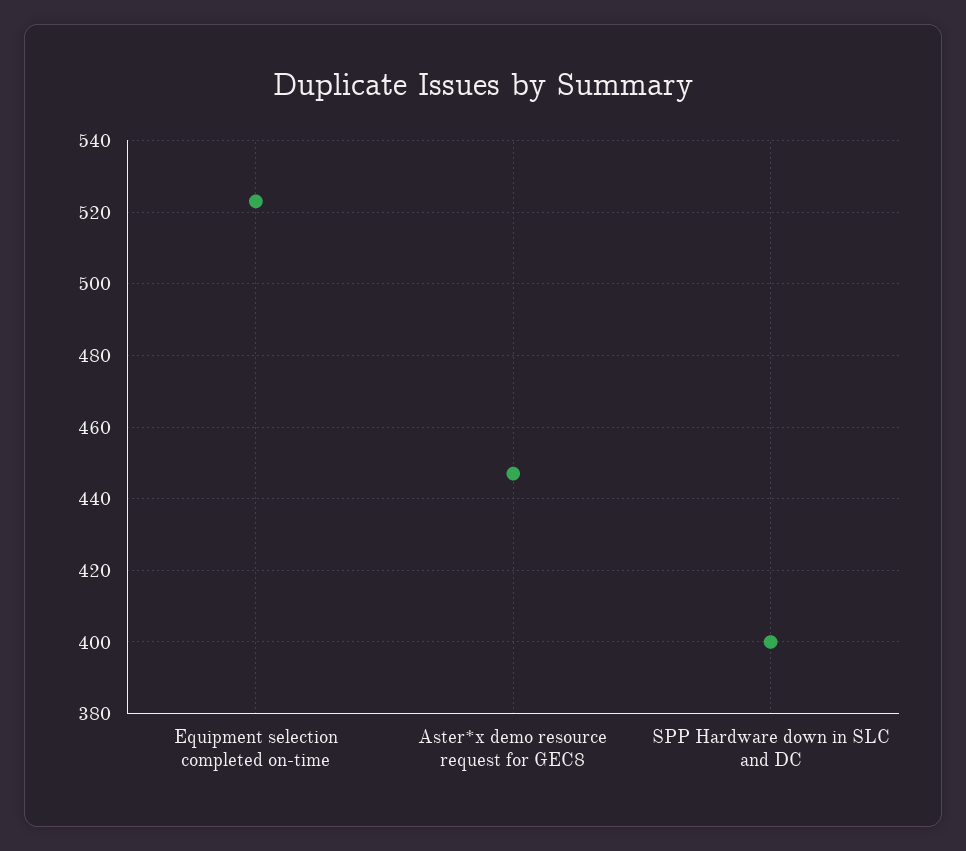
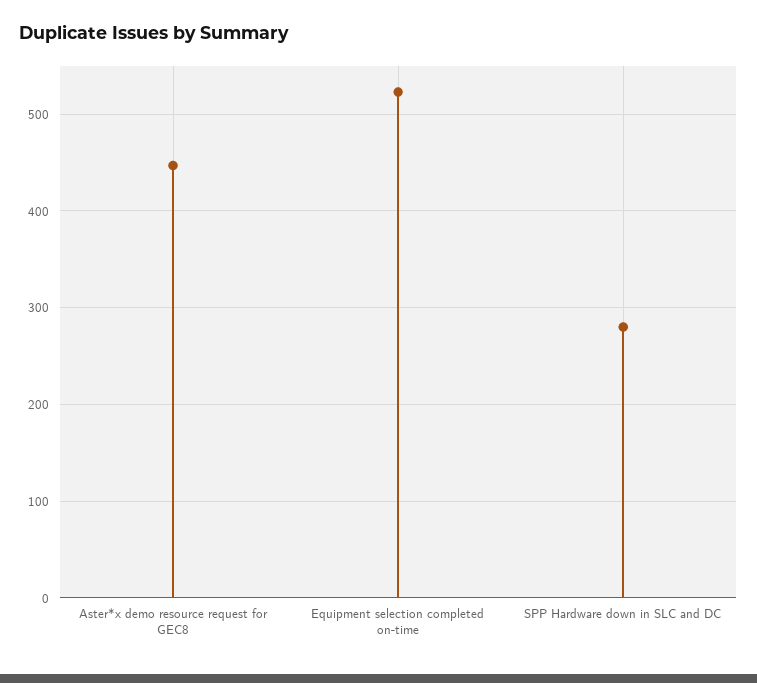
  {
    "Equipment selection completed on-time": 525,
    "Aster*x demo resource request for GEC8": 445,
-   "SPP Hardware down in SLC and DC": 400
+   "SPP Hardware down in SLC and DC": 280
  }

